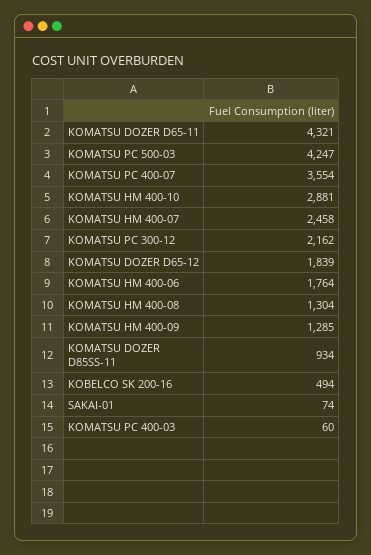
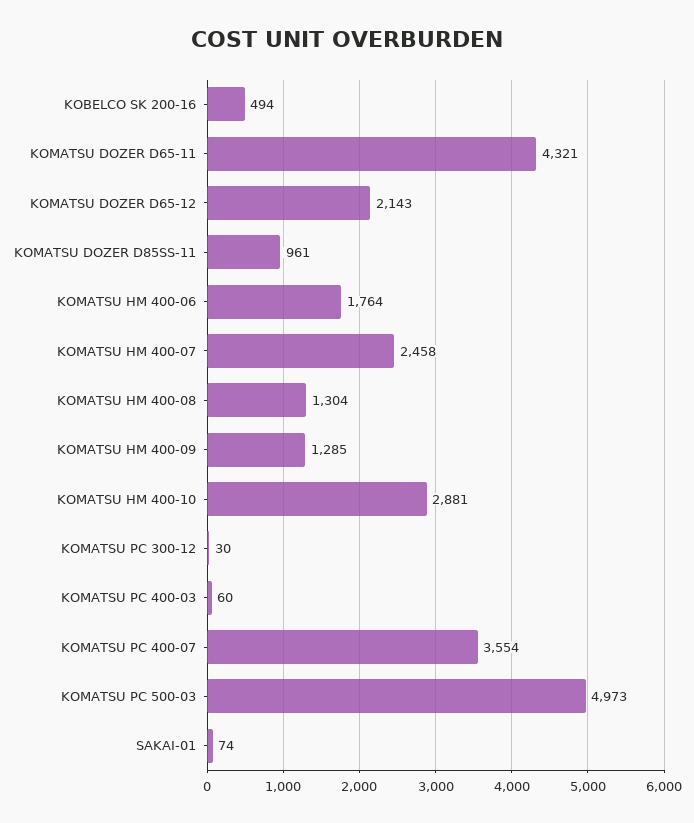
  {
    "KOMATSU DOZER D65-11": 4321,
-   "KOMATSU PC 500-03": 4247,
+   "KOMATSU PC 500-03": 4973,
    "KOMATSU PC 400-07": 3554,
    "KOMATSU HM 400-10": 2881,
    "KOMATSU HM 400-07": 2458,
-   "KOMATSU PC 300-12": 2162,
+   "KOMATSU PC 300-12": 30,
-   "KOMATSU DOZER D65-12": 1839,
+   "KOMATSU DOZER D65-12": 2143,
    "KOMATSU HM 400-06": 1764,
    "KOMATSU HM 400-08": 1304,
    "KOMATSU HM 400-09": 1285,
-   "KOMATSU DOZER D85SS-11": 934,
+   "KOMATSU DOZER D85SS-11": 961,
    "KOBELCO SK 200-16": 494,
    "SAKAI-01": 74,
    "KOMATSU PC 400-03": 60
  }

